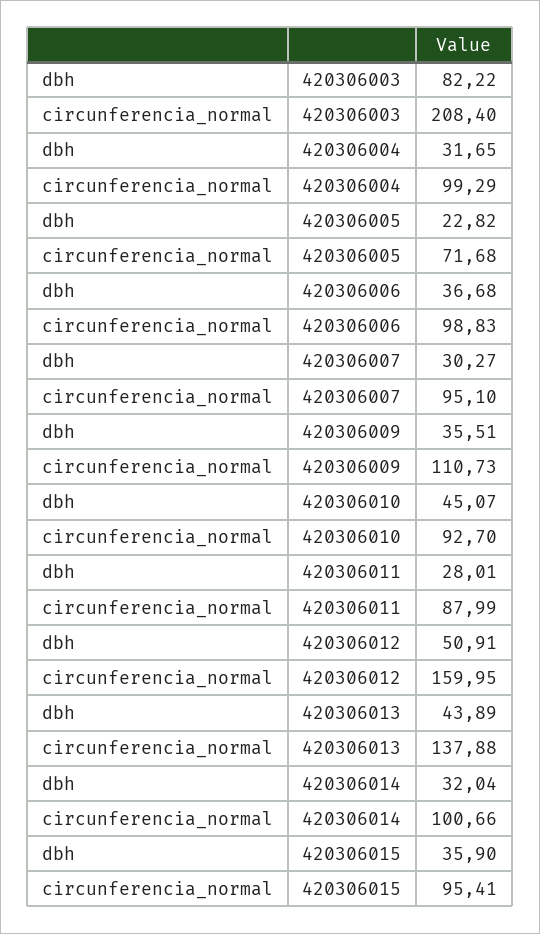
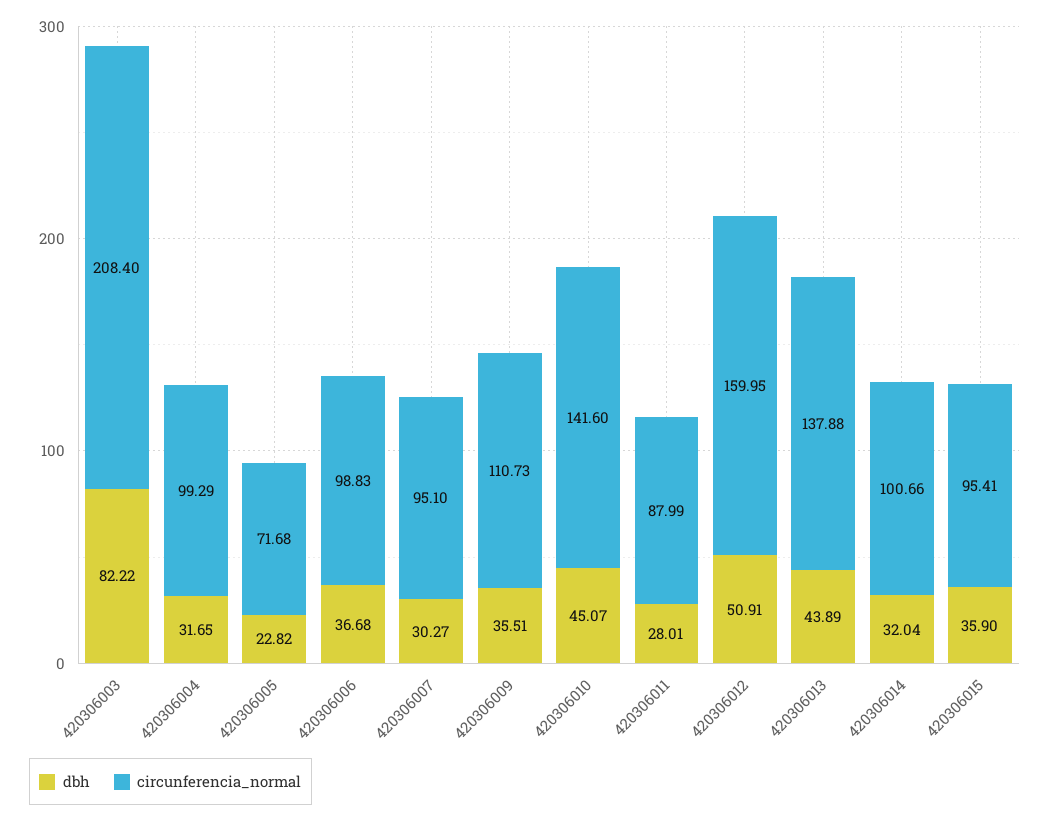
  {
    "dbh": {
      "420306003": 82.22,
      "420306004": 31.65,
      "420306005": 22.82,
      "420306006": 36.68,
      "420306007": 30.27,
      "420306009": 35.51,
      "420306010": 45.07,
      "420306011": 28.01,
      "420306012": 50.91,
      "420306013": 43.89,
      "420306014": 32.04,
      "420306015": 35.9
    },
    "circunferencia_normal": {
      "420306003": 208.4,
      "420306004": 99.29,
      "420306005": 71.68,
      "420306006": 98.83,
      "420306007": 95.1,
      "420306009": 110.73,
-     "420306010": 92.7,
+     "420306010": 141.6,
      "420306011": 87.99,
      "420306012": 159.95,
      "420306013": 137.88,
      "420306014": 100.66,
      "420306015": 95.41
    }
  }

